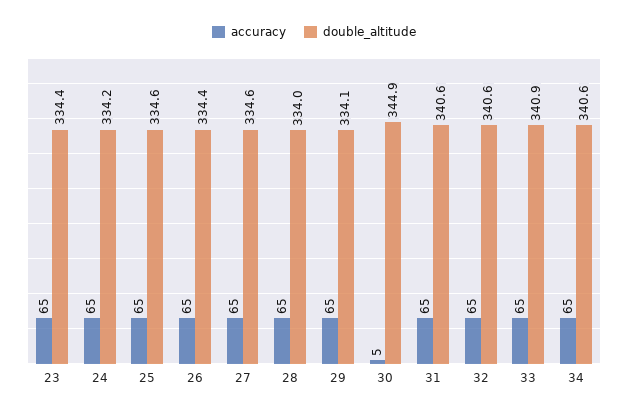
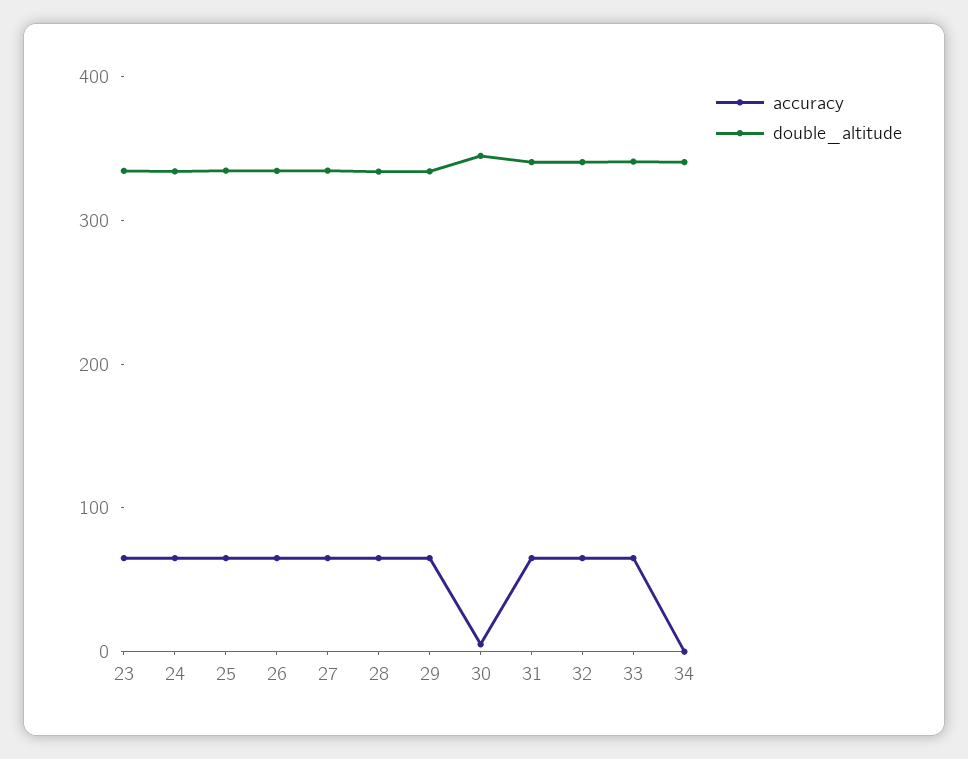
  {
    "accuracy": {
      "23": 65,
      "24": 65,
      "25": 65,
      "26": 65,
      "27": 65,
      "28": 65,
      "29": 65,
      "30": 5,
      "31": 65,
      "32": 65,
      "33": 65,
-     "34": 65
+     "34": 0
    },
    "double_altitude": {
      "23": 334.4,
      "24": 334.2,
      "25": 334.6,
      "26": 334.4,
      "27": 334.6,
      "28": 334,
      "29": 334.1,
      "30": 344.9,
      "31": 340.6,
      "32": 340.6,
      "33": 340.9,
      "34": 340.6
    }
  }

